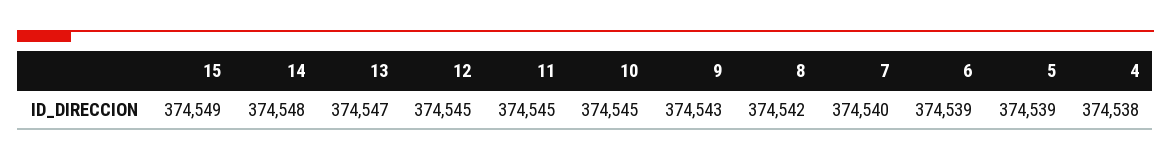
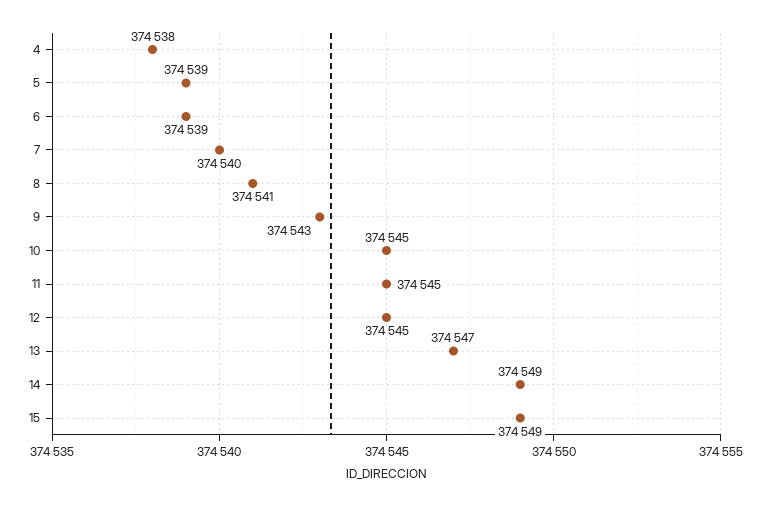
  {
    "15": 374549,
-   "14": 374548,
+   "14": 374549,
    "13": 374547,
    "12": 374545,
    "11": 374545,
    "10": 374545,
    "9": 374543,
-   "8": 374542,
+   "8": 374541,
    "7": 374540,
    "6": 374539,
    "5": 374539,
    "4": 374538
  }

